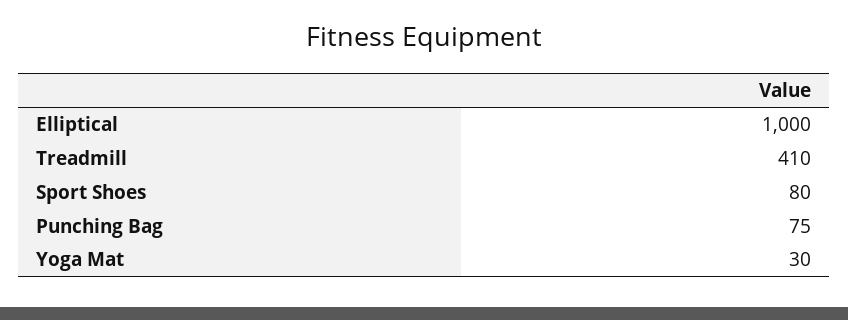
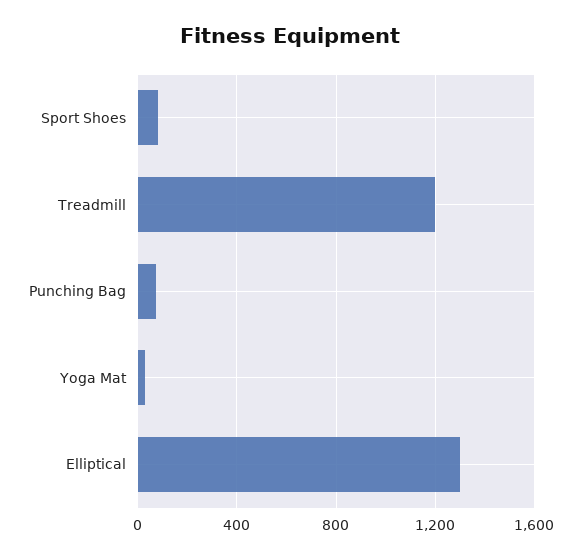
  {
-   "Elliptical": 1000,
+   "Elliptical": 1300,
-   "Treadmill": 410,
+   "Treadmill": 1200,
    "Sport Shoes": 80,
    "Punching Bag": 75,
    "Yoga Mat": 30
  }

